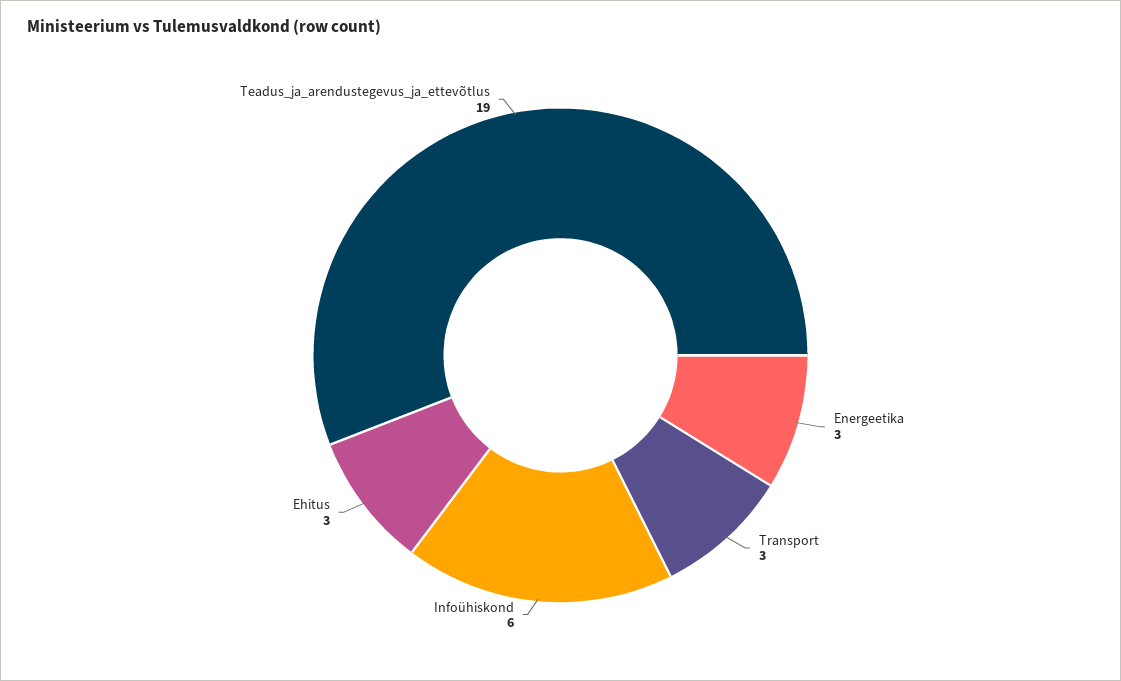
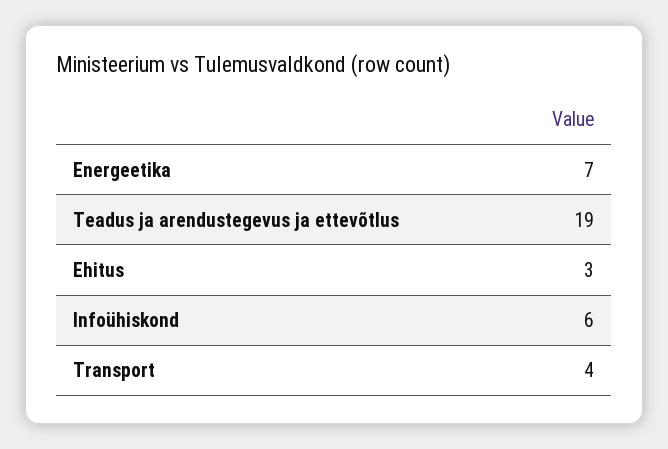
  {
-   "Energeetika": 3,
+   "Energeetika": 7,
-   "Transport": 3,
+   "Transport": 4,
    "Infoühiskond": 6,
    "Ehitus": 3,
    "Teadus_ja_arendustegevus_ja_ettevõtlus": 19
  }

